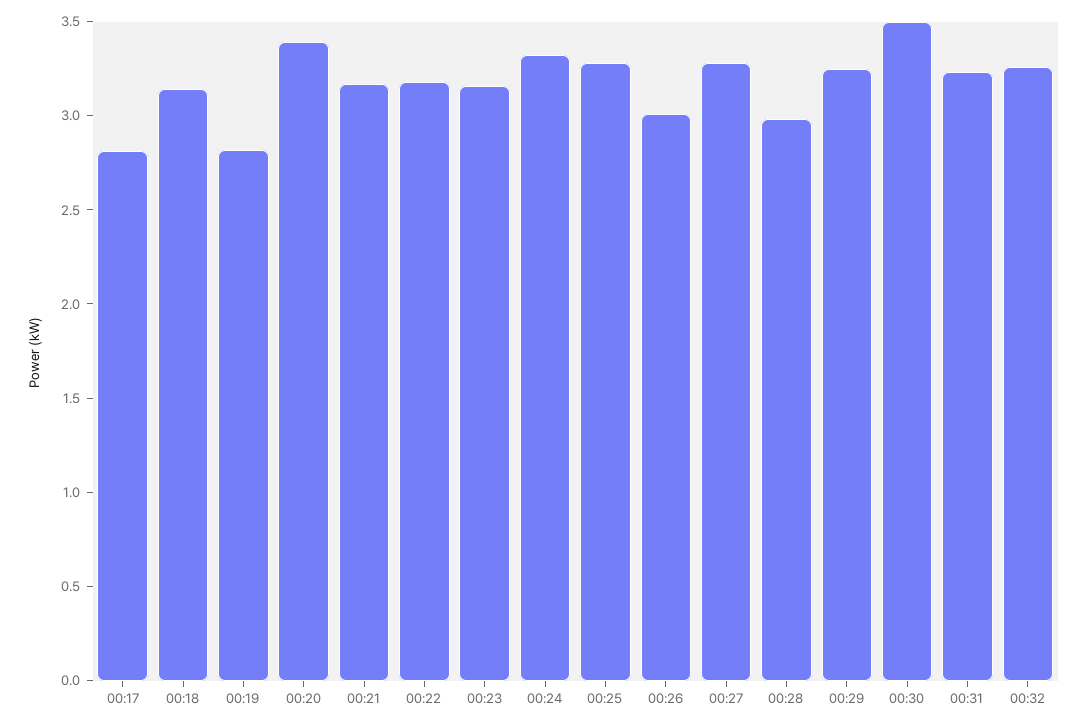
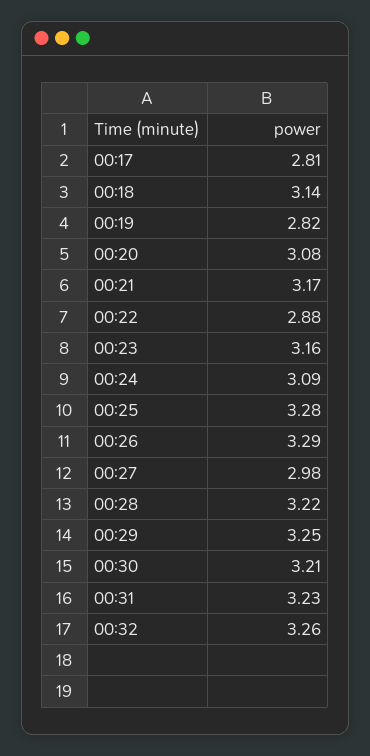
  {
    "00:17": 2.81,
    "00:18": 3.14,
    "00:19": 2.82,
-   "00:20": 3.4,
+   "00:20": 3.08,
    "00:21": 3.17,
-   "00:22": 3.2,
+   "00:22": 2.88,
    "00:23": 3.16,
-   "00:24": 3.3,
+   "00:24": 3.09,
    "00:25": 3.28,
-   "00:26": 3,
+   "00:26": 3.29,
-   "00:27": 3.3,
+   "00:27": 2.98,
-   "00:28": 3,
+   "00:28": 3.22,
    "00:29": 3.25,
-   "00:30": 3.5,
+   "00:30": 3.21,
    "00:31": 3.23,
    "00:32": 3.26
  }

